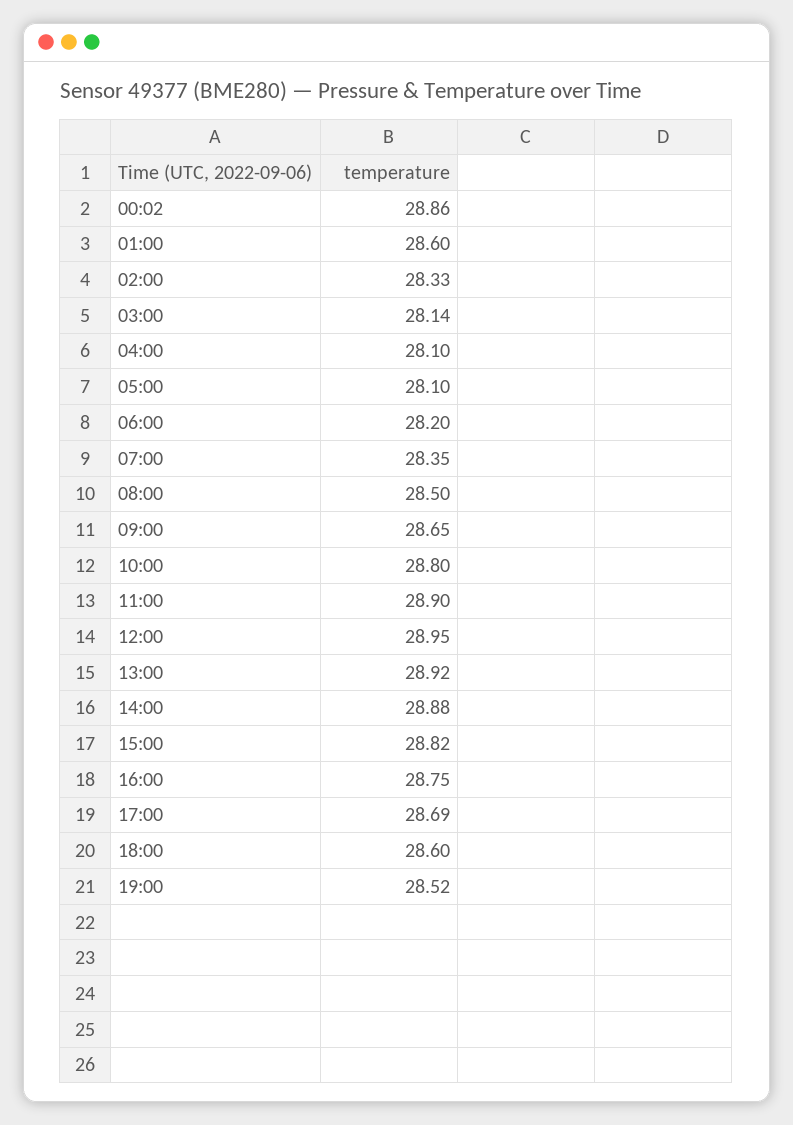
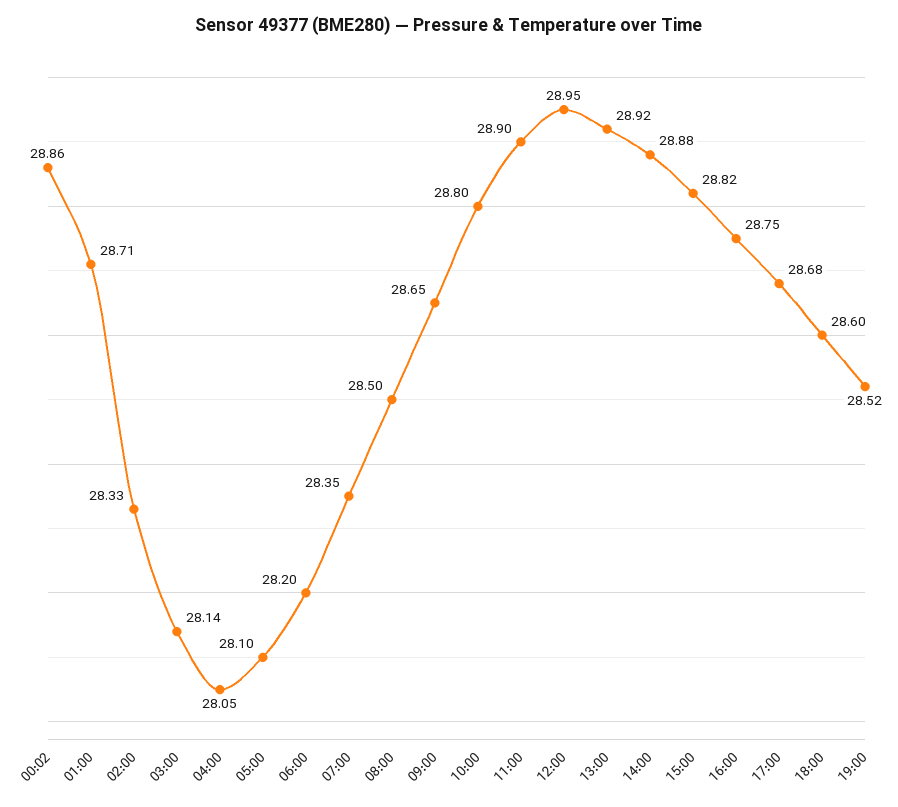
  {
    "00:02": 28.86,
-   "01:00": 28.6,
+   "01:00": 28.71,
    "02:00": 28.33,
    "03:00": 28.14,
-   "04:00": 28.1,
+   "04:00": 28.05,
    "05:00": 28.1,
    "06:00": 28.2,
    "07:00": 28.35,
    "08:00": 28.5,
    "09:00": 28.65,
    "10:00": 28.8,
    "11:00": 28.9,
    "12:00": 28.95,
    "13:00": 28.92,
    "14:00": 28.88,
    "15:00": 28.82,
    "16:00": 28.75,
-   "17:00": 28.69,
+   "17:00": 28.68,
    "18:00": 28.6,
    "19:00": 28.52
  }

